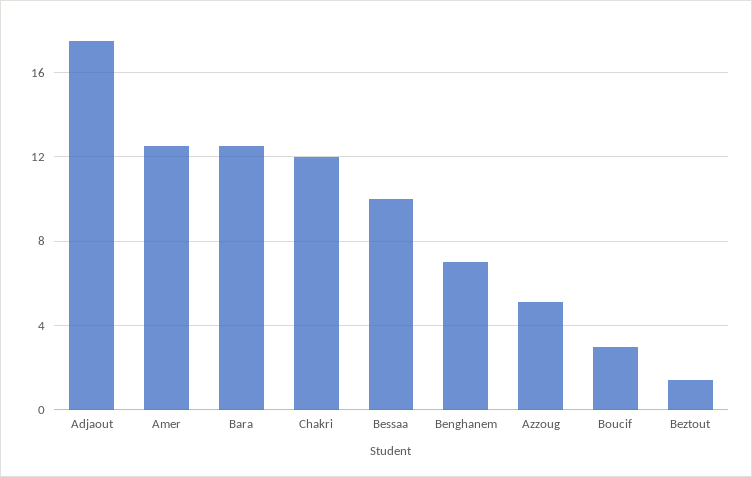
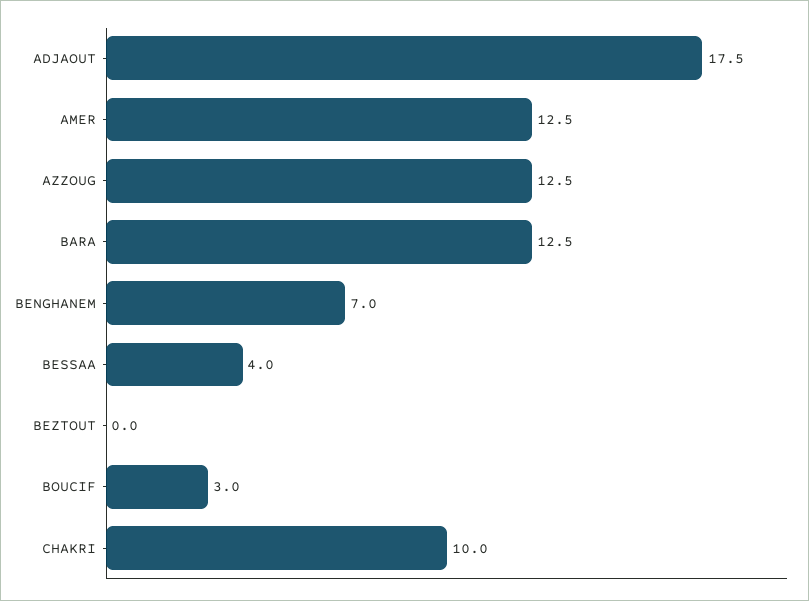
  {
    "Adjaout": 17.5,
    "Amer": 12.5,
    "Bara": 12.5,
-   "Chakri": 12,
+   "Chakri": 10,
-   "Bessaa": 10,
+   "Bessaa": 4,
    "Benghanem": 7,
-   "Azzoug": 5,
+   "Azzoug": 12.5,
    "Boucif": 3,
-   "Beztout": 1.5
+   "Beztout": 0
  }

